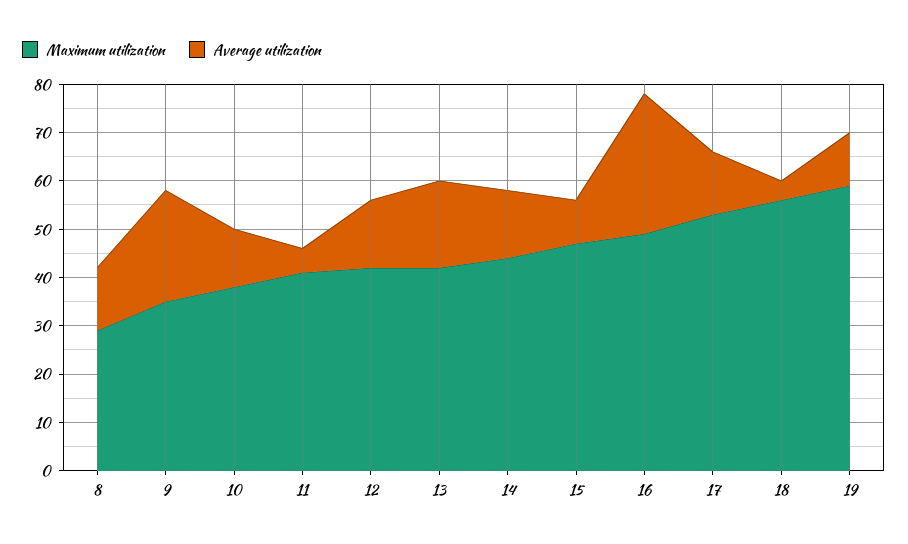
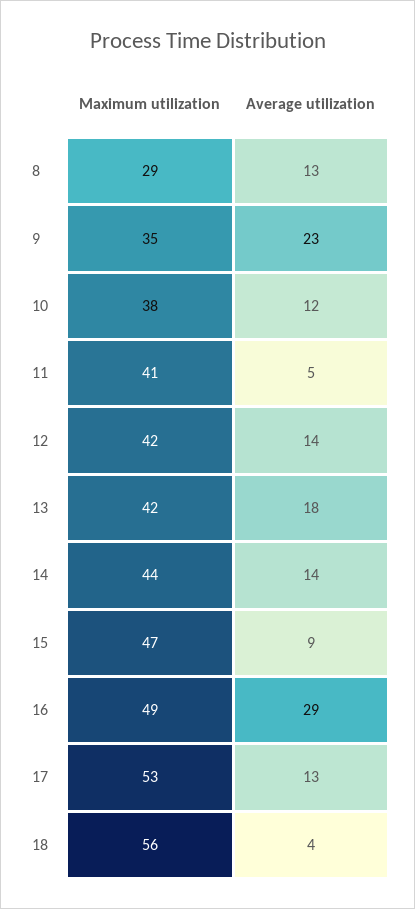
  {
    "Maximum utilization": {
      "8": 29,
      "9": 35,
      "10": 38,
      "11": 41,
      "12": 42,
      "13": 42,
      "14": 44,
      "15": 47,
      "16": 49,
      "17": 53,
-     "18": 56,
+     "18": 56
-     "19": 60
    },
    "Average utilization": {
      "8": 13,
      "9": 23,
      "10": 12,
      "11": 5,
      "12": 14,
      "13": 18,
      "14": 14,
      "15": 9,
      "16": 29,
      "17": 13,
-     "18": 4,
+     "18": 4
-     "19": 10
    }
  }

